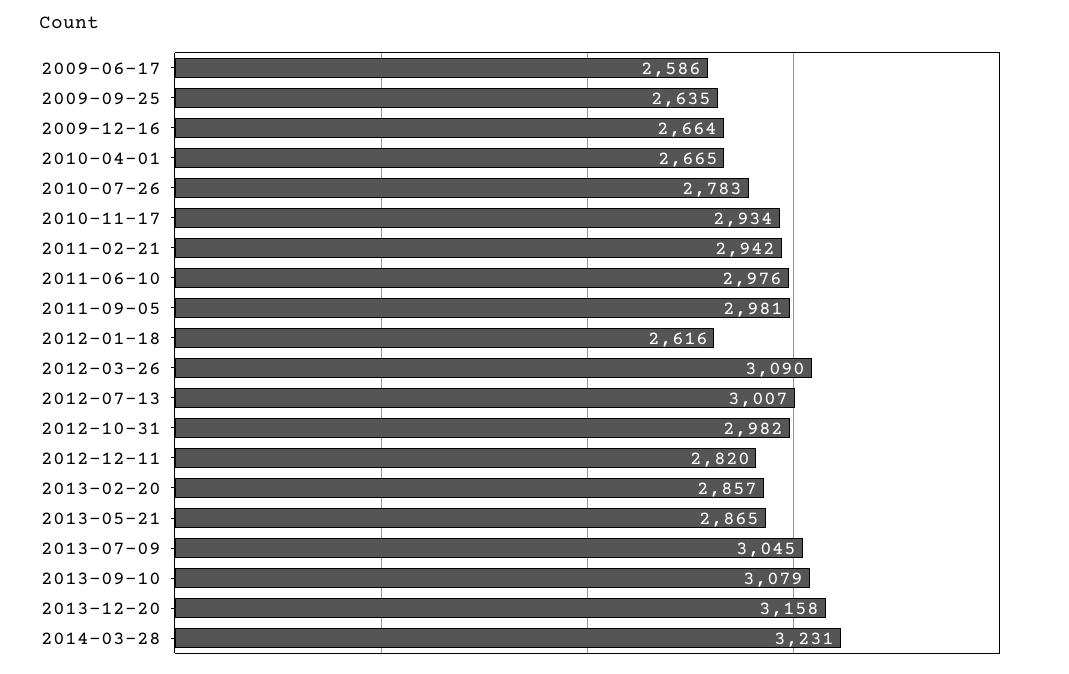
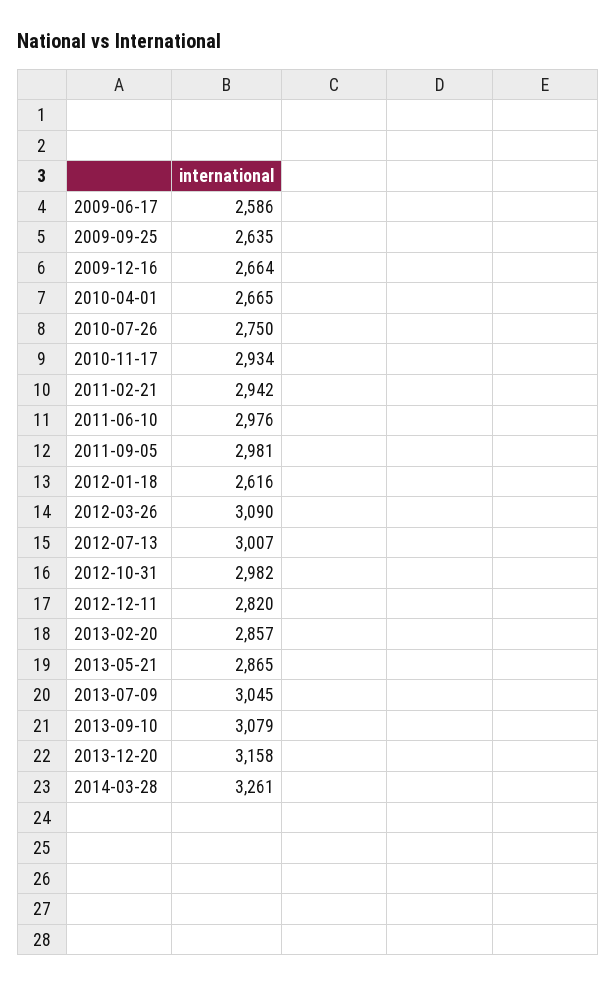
  {
    "2009-06-17": 2586,
    "2009-09-25": 2635,
    "2009-12-16": 2664,
    "2010-04-01": 2665,
-   "2010-07-26": 2783,
+   "2010-07-26": 2750,
    "2010-11-17": 2934,
    "2011-02-21": 2942,
    "2011-06-10": 2976,
    "2011-09-05": 2981,
    "2012-01-18": 2616,
    "2012-03-26": 3090,
    "2012-07-13": 3007,
    "2012-10-31": 2982,
    "2012-12-11": 2820,
    "2013-02-20": 2857,
    "2013-05-21": 2865,
    "2013-07-09": 3045,
    "2013-09-10": 3079,
    "2013-12-20": 3158,
-   "2014-03-28": 3231
+   "2014-03-28": 3261
  }

